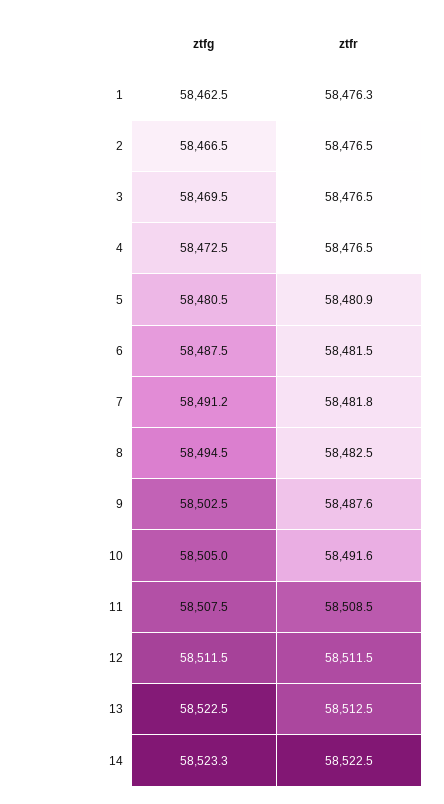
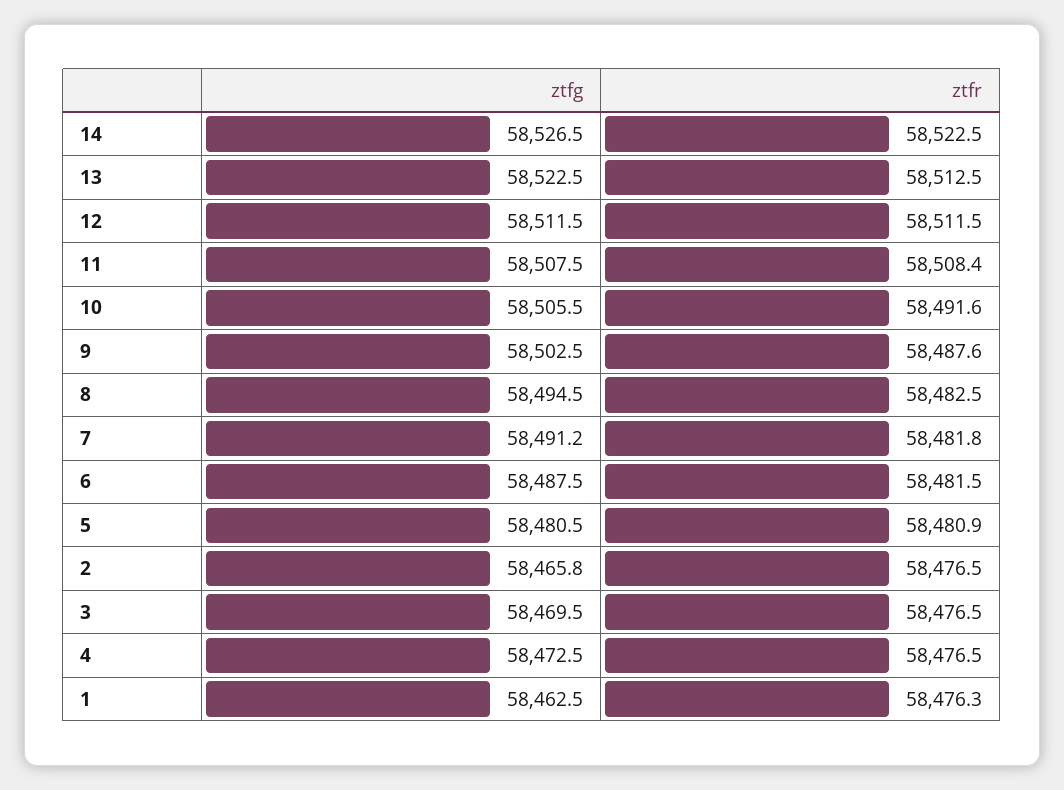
  {
    "ztfg": {
      "1": 58462.5,
-     "2": 58466.5,
+     "2": 58465.8,
      "3": 58469.5,
      "4": 58472.5,
      "5": 58480.5,
      "6": 58487.5,
      "7": 58491.2,
      "8": 58494.5,
      "9": 58502.5,
-     "10": 58505,
+     "10": 58505.5,
      "11": 58507.5,
      "12": 58511.5,
      "13": 58522.5,
-     "14": 58523.3
+     "14": 58526.5
    },
    "ztfr": {
      "1": 58476.3,
      "2": 58476.5,
      "3": 58476.5,
      "4": 58476.5,
      "5": 58480.9,
      "6": 58481.5,
      "7": 58481.8,
      "8": 58482.5,
      "9": 58487.6,
      "10": 58491.6,
-     "11": 58508.5,
+     "11": 58508.4,
      "12": 58511.5,
      "13": 58512.5,
      "14": 58522.5
    }
  }

